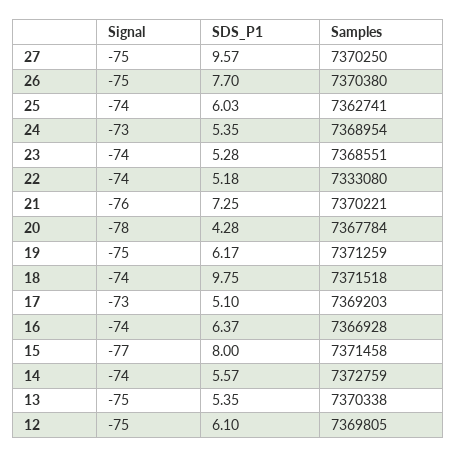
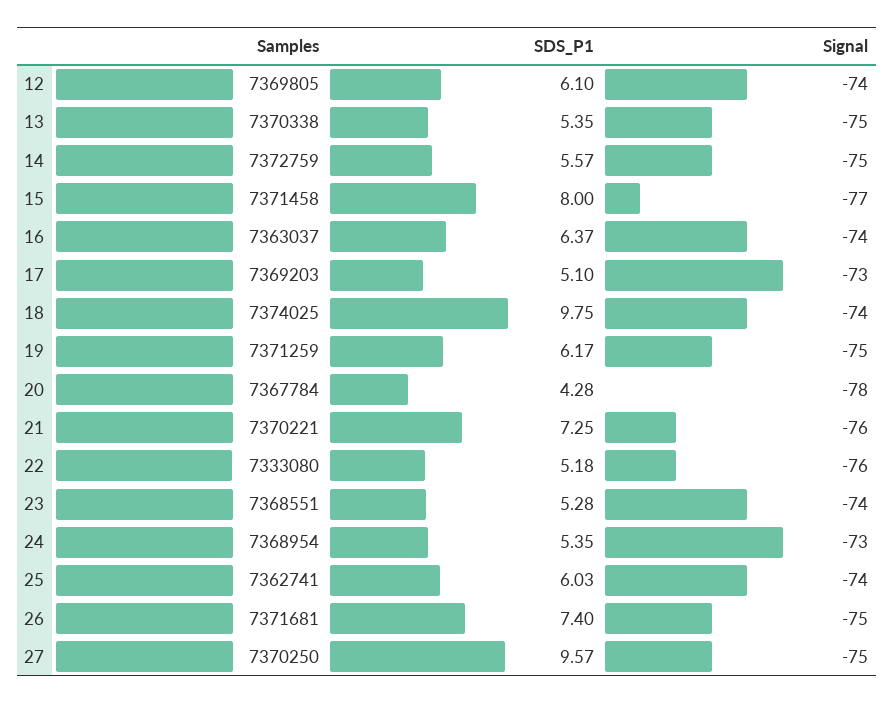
  {
    "Signal": {
      "27": -75,
      "26": -75,
      "25": -74,
      "24": -73,
      "23": -74,
-     "22": -74,
+     "22": -76,
      "21": -76,
      "20": -78,
      "19": -75,
      "18": -74,
      "17": -73,
      "16": -74,
      "15": -77,
-     "14": -74,
+     "14": -75,
      "13": -75,
-     "12": -75
+     "12": -74
    },
    "SDS_P1": {
      "27": 9.57,
-     "26": 7.7,
+     "26": 7.4,
      "25": 6.03,
      "24": 5.35,
      "23": 5.28,
      "22": 5.18,
      "21": 7.25,
      "20": 4.28,
      "19": 6.17,
      "18": 9.75,
      "17": 5.1,
      "16": 6.37,
      "15": 8,
      "14": 5.57,
      "13": 5.35,
      "12": 6.1
    },
    "Samples": {
      "27": 7370250,
-     "26": 7370380,
+     "26": 7371681,
      "25": 7362741,
      "24": 7368954,
      "23": 7368551,
      "22": 7333080,
      "21": 7370221,
      "20": 7367784,
      "19": 7371259,
-     "18": 7371518,
+     "18": 7374025,
      "17": 7369203,
-     "16": 7366928,
+     "16": 7363037,
      "15": 7371458,
      "14": 7372759,
      "13": 7370338,
      "12": 7369805
    }
  }

